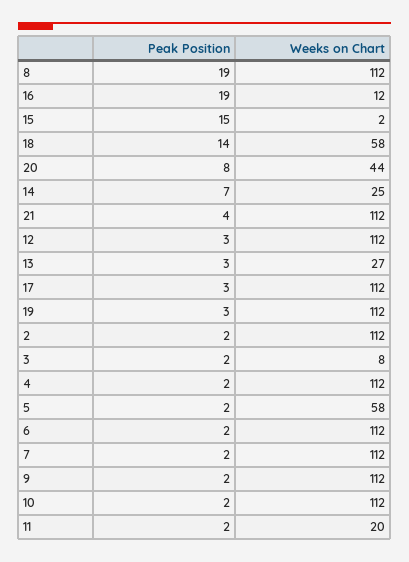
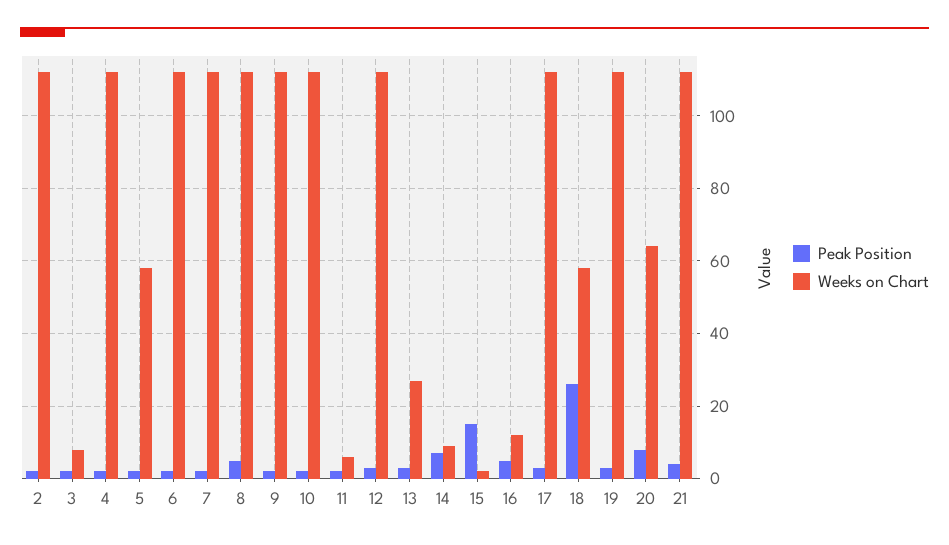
  {
    "Peak Position": {
-     "8": 19,
+     "8": 5,
-     "16": 19,
+     "16": 5,
      "15": 15,
-     "18": 14,
+     "18": 25,
      "20": 8,
      "14": 7,
      "21": 4,
      "12": 3,
      "13": 3,
      "17": 3,
      "19": 3,
      "2": 2,
      "3": 2,
      "4": 2,
      "5": 2,
      "6": 2,
      "7": 2,
      "9": 2,
      "10": 2,
      "11": 2
    },
    "Weeks on Chart": {
      "8": 112,
      "16": 12,
      "15": 2,
      "18": 58,
-     "20": 44,
+     "20": 65,
-     "14": 25,
+     "14": 10,
      "21": 112,
      "12": 112,
      "13": 27,
      "17": 112,
      "19": 112,
      "2": 112,
      "3": 8,
      "4": 112,
      "5": 58,
      "6": 112,
      "7": 112,
      "9": 112,
      "10": 112,
-     "11": 20
+     "11": 5
    }
  }

